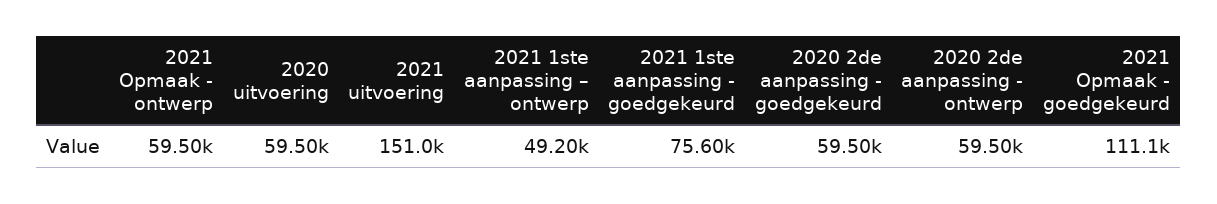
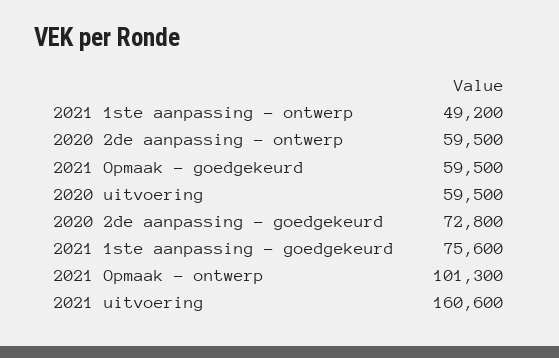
  {
-   "2021 Opmaak - ontwerp": 59500,
+   "2021 Opmaak - ontwerp": 101300,
    "2020 uitvoering": 59500,
-   "2021 uitvoering": 151000,
+   "2021 uitvoering": 160600,
    "2021 1ste aanpassing – ontwerp": 49200,
    "2021 1ste aanpassing - goedgekeurd": 75600,
-   "2020 2de aanpassing - goedgekeurd": 59500,
+   "2020 2de aanpassing - goedgekeurd": 72800,
    "2020 2de aanpassing - ontwerp": 59500,
-   "2021 Opmaak - goedgekeurd": 111100
+   "2021 Opmaak - goedgekeurd": 59500
  }

